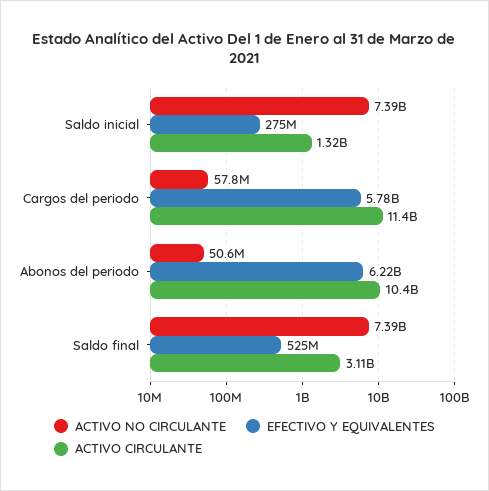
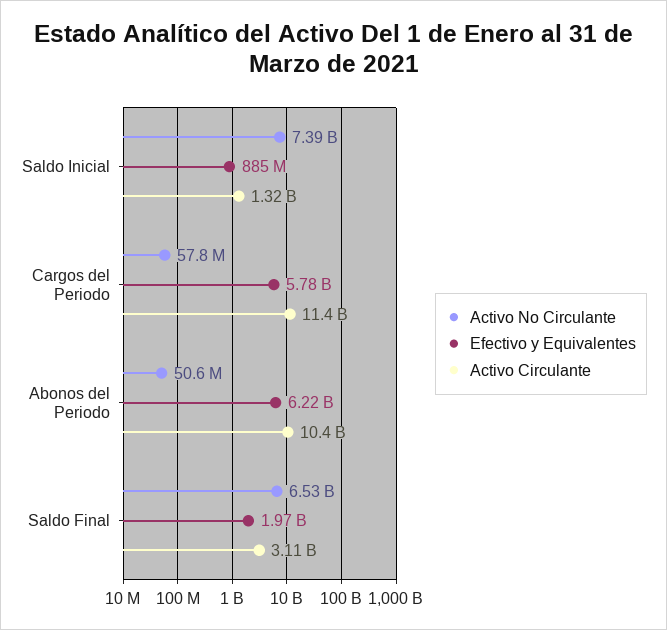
  {
    "ACTIVO NO CIRCULANTE": {
      "Saldo inicial": 7390000000,
      "Cargos del periodo": 57800000,
      "Abonos del periodo": 50600000,
-     "Saldo final": 7390000000
+     "Saldo final": 6530000000
    },
    "EFECTIVO Y EQUIVALENTES": {
-     "Saldo inicial": 275000000,
+     "Saldo inicial": 885000000,
      "Cargos del periodo": 5780000000,
      "Abonos del periodo": 6220000000,
-     "Saldo final": 525000000
+     "Saldo final": 1970000000
    },
    "ACTIVO CIRCULANTE": {
      "Saldo inicial": 1320000000,
      "Cargos del periodo": 11400000000,
      "Abonos del periodo": 10400000000,
      "Saldo final": 3110000000
    }
  }

